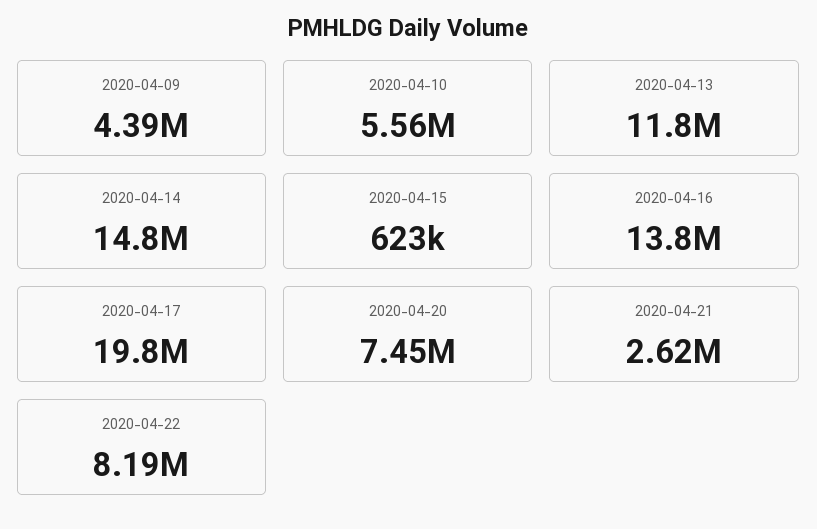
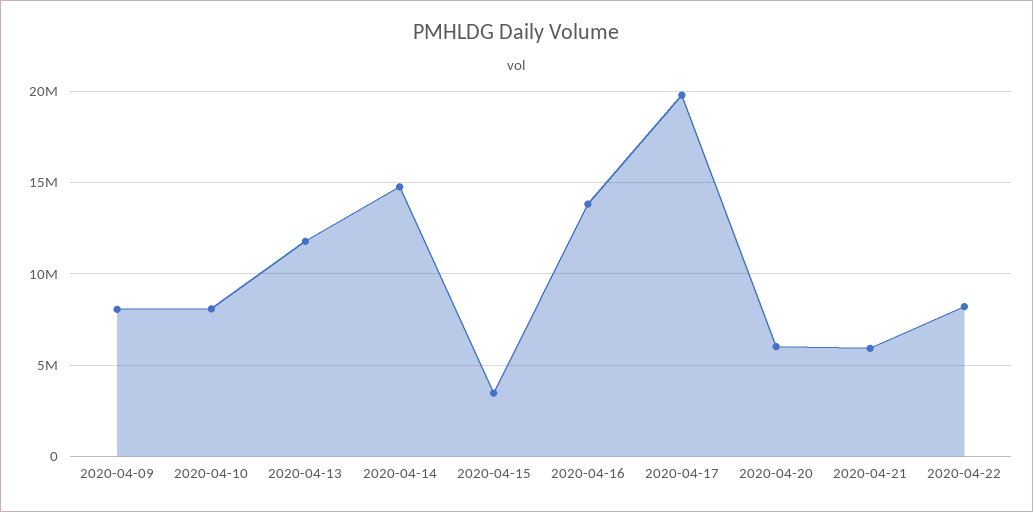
  {
-   "2020-04-09": 4390000,
+   "2020-04-09": 8000000,
-   "2020-04-10": 5560000,
+   "2020-04-10": 8000000,
    "2020-04-13": 11800000,
    "2020-04-14": 14800000,
-   "2020-04-15": 623000,
+   "2020-04-15": 3500000,
    "2020-04-16": 13800000,
    "2020-04-17": 19800000,
-   "2020-04-20": 7450000,
+   "2020-04-20": 6000000,
-   "2020-04-21": 2620000,
+   "2020-04-21": 6000000,
    "2020-04-22": 8190000
  }

